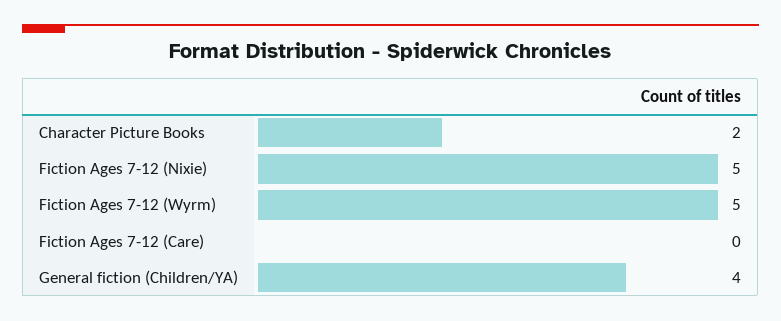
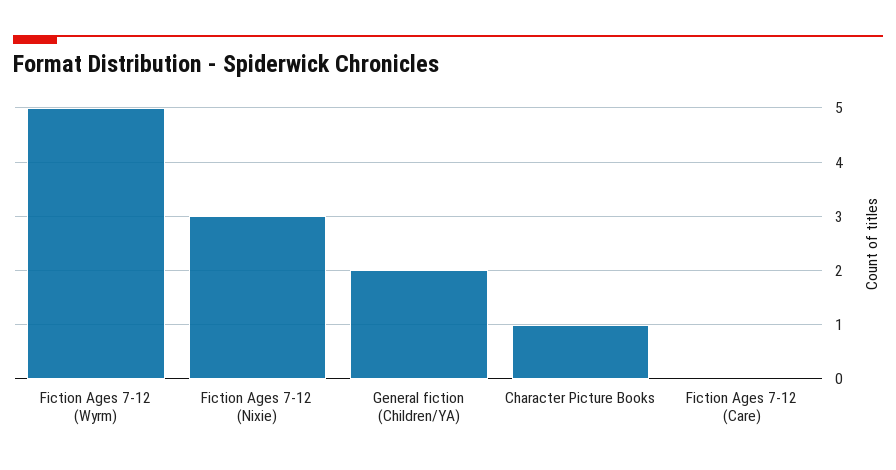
  {
-   "Character Picture Books": 2,
+   "Character Picture Books": 1,
-   "Fiction Ages 7-12 (Nixie)": 5,
+   "Fiction Ages 7-12 (Nixie)": 3,
    "Fiction Ages 7-12 (Wyrm)": 5,
    "Fiction Ages 7-12 (Care)": 0,
-   "General fiction (Children/YA)": 4
+   "General fiction (Children/YA)": 2
  }

